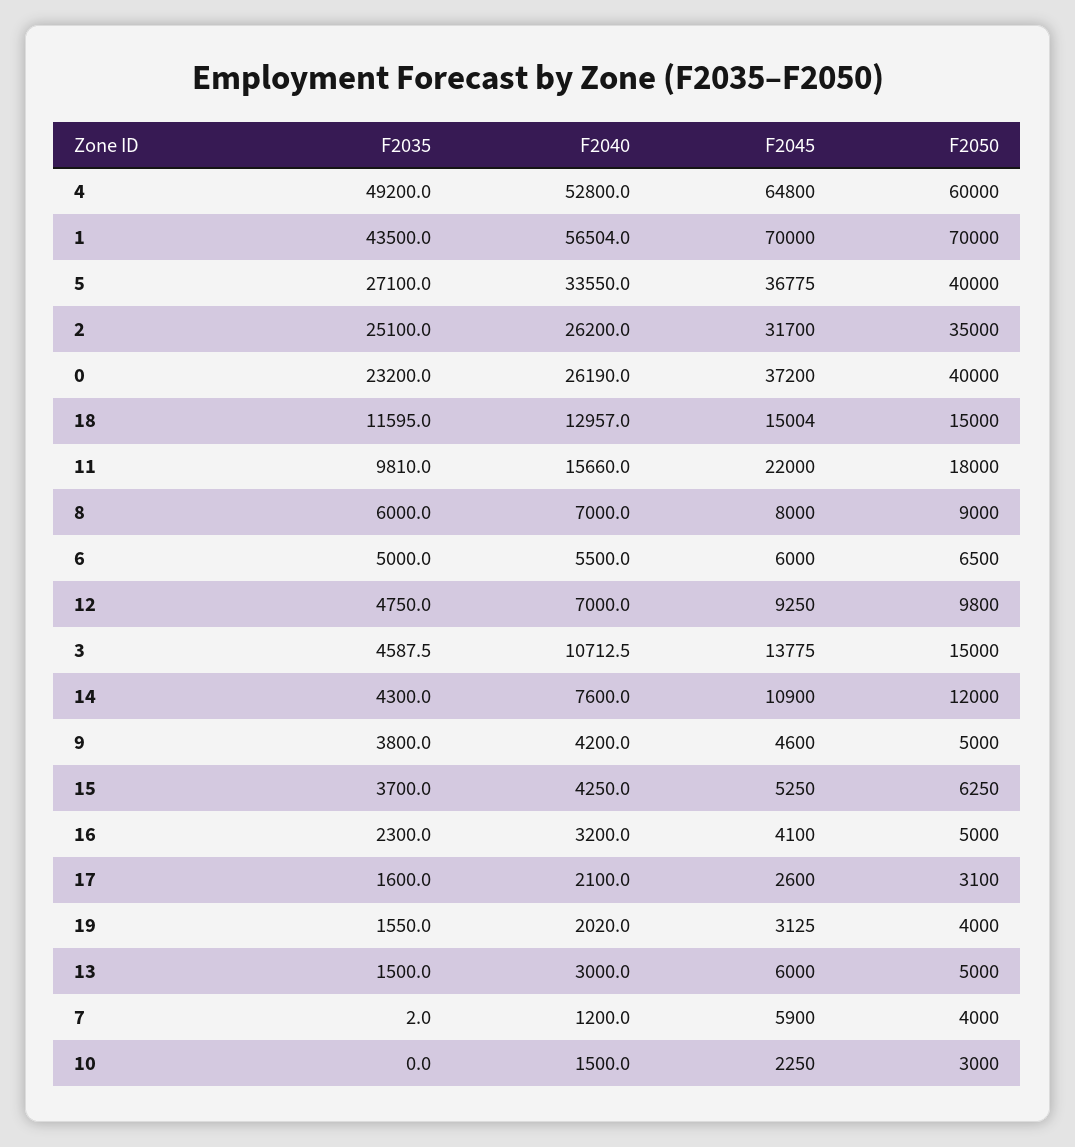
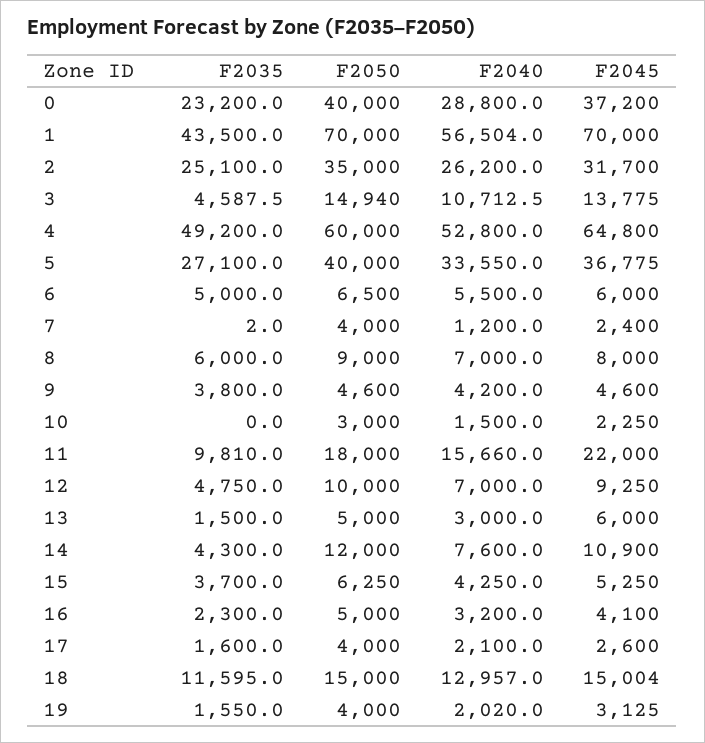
  {
    "F2035": {
      "4": 49200,
      "1": 43500,
      "5": 27100,
      "2": 25100,
      "0": 23200,
      "18": 11595,
      "11": 9810,
      "8": 6000,
      "6": 5000,
      "12": 4750,
      "3": 4587.5,
      "14": 4300,
      "9": 3800,
      "15": 3700,
      "16": 2300,
      "17": 1600,
      "19": 1550,
      "13": 1500,
      "7": 2,
      "10": 0
    },
    "F2040": {
      "4": 52800,
      "1": 56504,
      "5": 33550,
      "2": 26200,
-     "0": 26190,
+     "0": 28800,
      "18": 12957,
      "11": 15660,
      "8": 7000,
      "6": 5500,
      "12": 7000,
      "3": 10712.5,
      "14": 7600,
      "9": 4200,
      "15": 4250,
      "16": 3200,
      "17": 2100,
      "19": 2020,
      "13": 3000,
      "7": 1200,
      "10": 1500
    },
    "F2045": {
      "4": 64800,
      "1": 70000,
      "5": 36775,
      "2": 31700,
      "0": 37200,
      "18": 15004,
      "11": 22000,
      "8": 8000,
      "6": 6000,
      "12": 9250,
      "3": 13775,
      "14": 10900,
      "9": 4600,
      "15": 5250,
      "16": 4100,
      "17": 2600,
      "19": 3125,
      "13": 6000,
-     "7": 5900,
+     "7": 2400,
      "10": 2250
    },
    "F2050": {
      "4": 60000,
      "1": 70000,
      "5": 40000,
      "2": 35000,
      "0": 40000,
      "18": 15000,
      "11": 18000,
      "8": 9000,
      "6": 6500,
-     "12": 9800,
+     "12": 10000,
-     "3": 15000,
+     "3": 14940,
      "14": 12000,
-     "9": 5000,
+     "9": 4600,
      "15": 6250,
      "16": 5000,
-     "17": 3100,
+     "17": 4000,
      "19": 4000,
      "13": 5000,
      "7": 4000,
      "10": 3000
    }
  }

